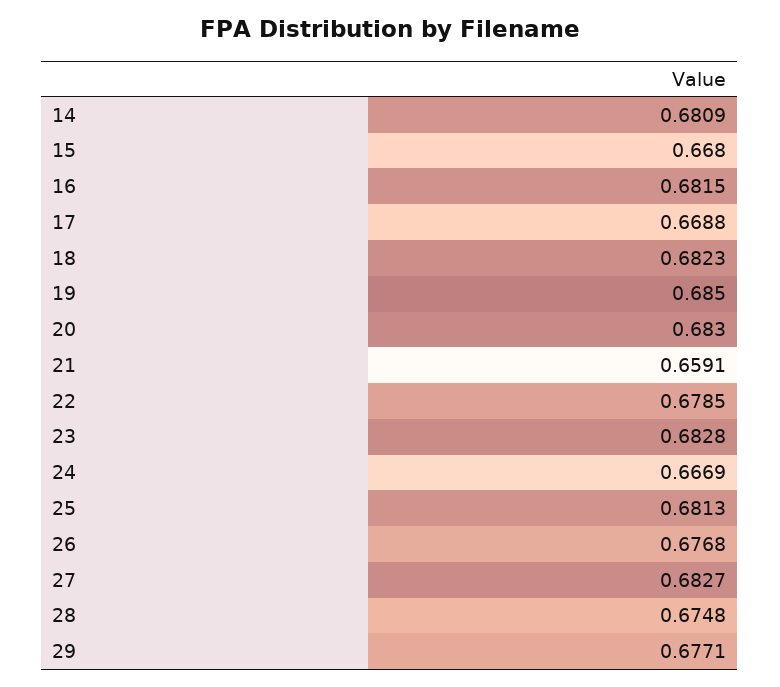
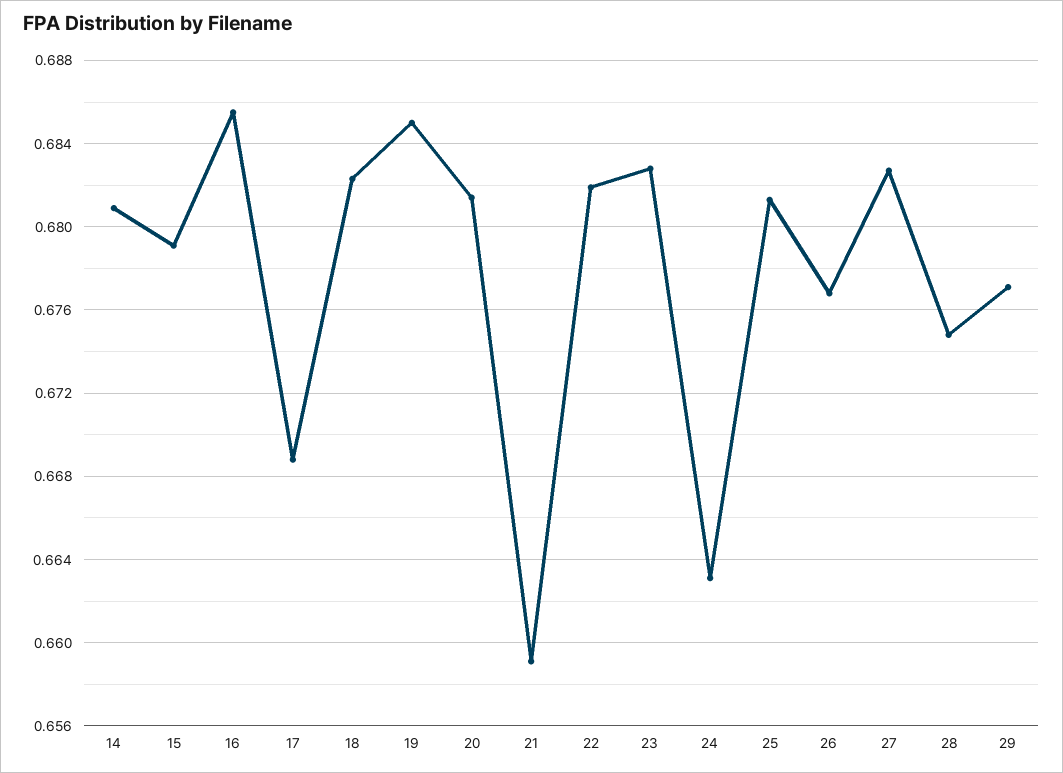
  {
    "14": 0.6809,
-   "15": 0.668,
+   "15": 0.679,
-   "16": 0.6815,
+   "16": 0.6855,
    "17": 0.6688,
    "18": 0.6823,
    "19": 0.685,
-   "20": 0.683,
+   "20": 0.6815,
    "21": 0.6591,
-   "22": 0.6785,
+   "22": 0.682,
    "23": 0.6828,
-   "24": 0.6669,
+   "24": 0.663,
    "25": 0.6813,
    "26": 0.6768,
    "27": 0.6827,
    "28": 0.6748,
    "29": 0.6771
  }

